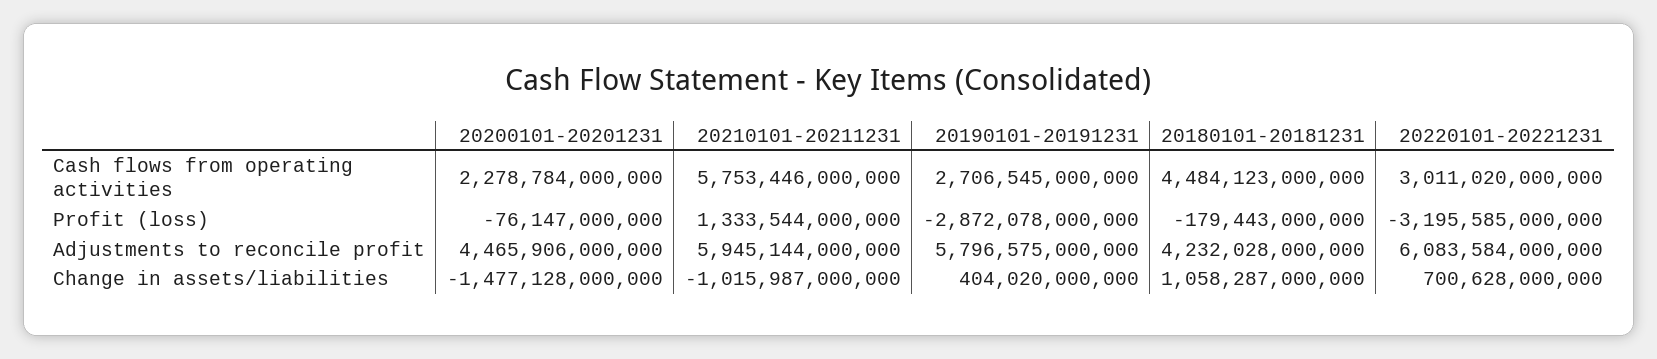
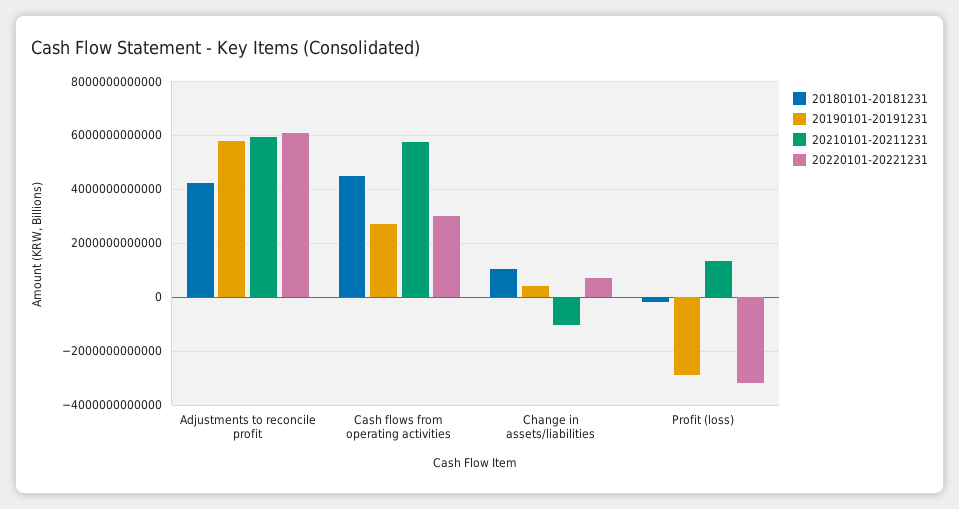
  {
-   "20200101-20201231": {
-     "Cash flows from operating activities": 2278784000000,
-     "Profit (loss)": -76147000000,
-     "Adjustments to reconcile profit": 4465906000000,
-     "Change in assets/liabilities": -1477128000000
-   },
    "20210101-20211231": {
      "Cash flows from operating activities": 5753446000000,
      "Profit (loss)": 1333544000000,
      "Adjustments to reconcile profit": 5945144000000,
      "Change in assets/liabilities": -1015987000000
    },
    "20190101-20191231": {
      "Cash flows from operating activities": 2706545000000,
      "Profit (loss)": -2872078000000,
      "Adjustments to reconcile profit": 5796575000000,
      "Change in assets/liabilities": 404020000000
    },
    "20180101-20181231": {
      "Cash flows from operating activities": 4484123000000,
      "Profit (loss)": -179443000000,
      "Adjustments to reconcile profit": 4232028000000,
      "Change in assets/liabilities": 1058287000000
    },
    "20220101-20221231": {
      "Cash flows from operating activities": 3011020000000,
      "Profit (loss)": -3195585000000,
      "Adjustments to reconcile profit": 6083584000000,
      "Change in assets/liabilities": 700628000000
    }
  }

